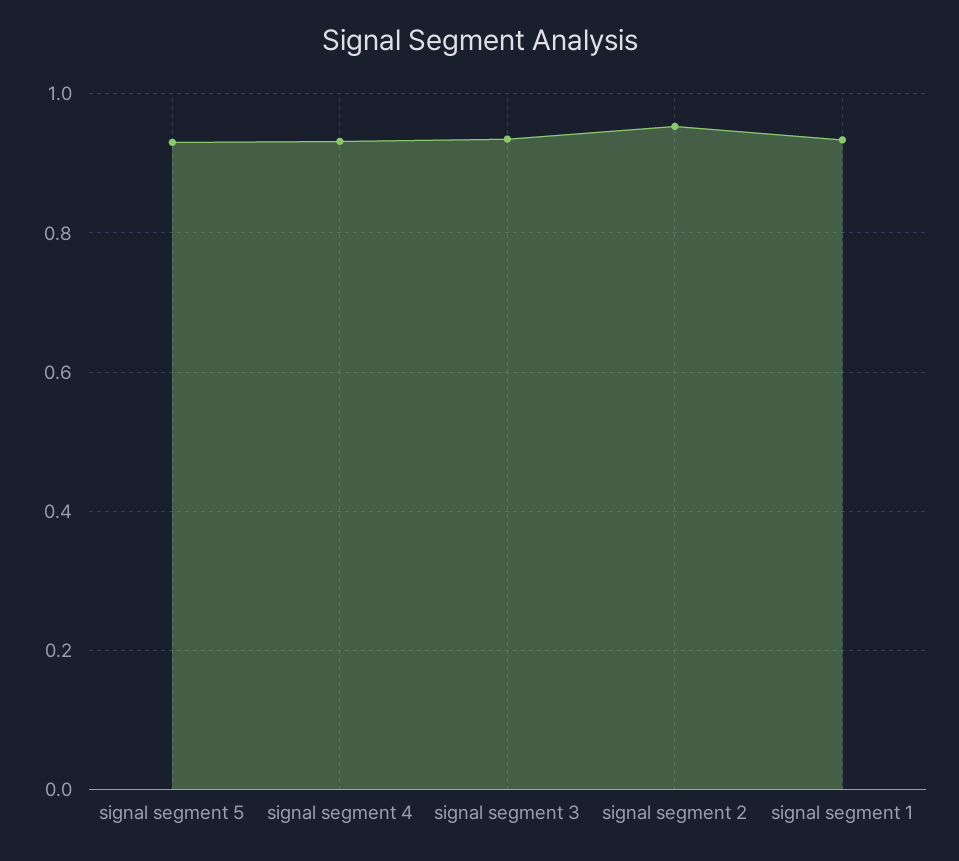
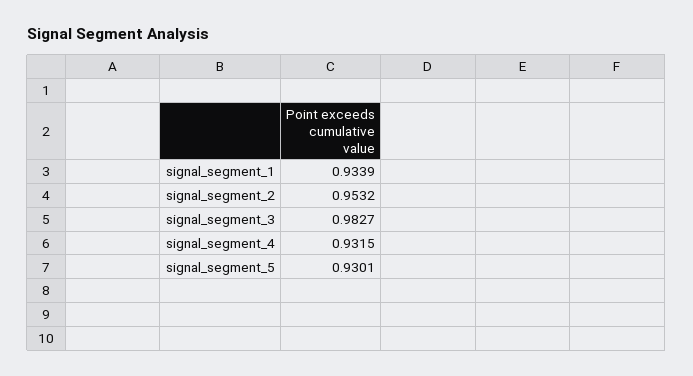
  {
    "signal segment 5": 0.9301,
    "signal segment 4": 0.9315,
-   "signal segment 3": 0.94,
+   "signal segment 3": 0.9827,
    "signal segment 2": 0.9532,
    "signal segment 1": 0.9339
  }

